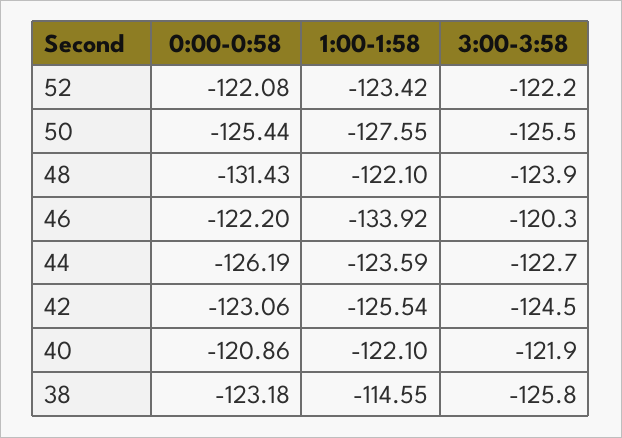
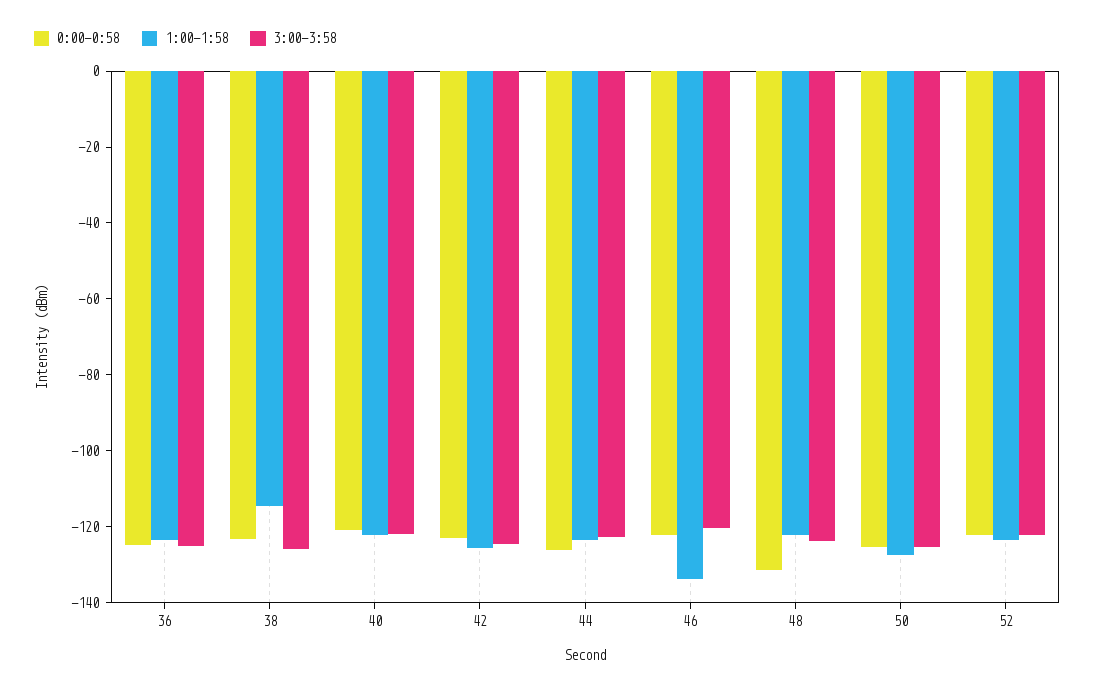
  {
    "0:00-0:58": {
      "52": -122.08,
      "50": -125.44,
      "48": -131.43,
      "46": -122.2,
      "44": -126.19,
      "42": -123.06,
      "40": -120.86,
-     "38": -123.18
+     "38": -123.18,
+     "36": -125
    },
    "1:00-1:58": {
      "52": -123.42,
      "50": -127.55,
      "48": -122.1,
      "46": -133.92,
      "44": -123.59,
      "42": -125.54,
      "40": -122.1,
-     "38": -114.55
+     "38": -114.55,
+     "36": -125
    },
    "3:00-3:58": {
      "52": -122.2,
      "50": -125.5,
      "48": -123.9,
      "46": -120.3,
      "44": -122.7,
      "42": -124.5,
      "40": -121.9,
-     "38": -125.8
+     "38": -125.8,
+     "36": -125
    }
  }

